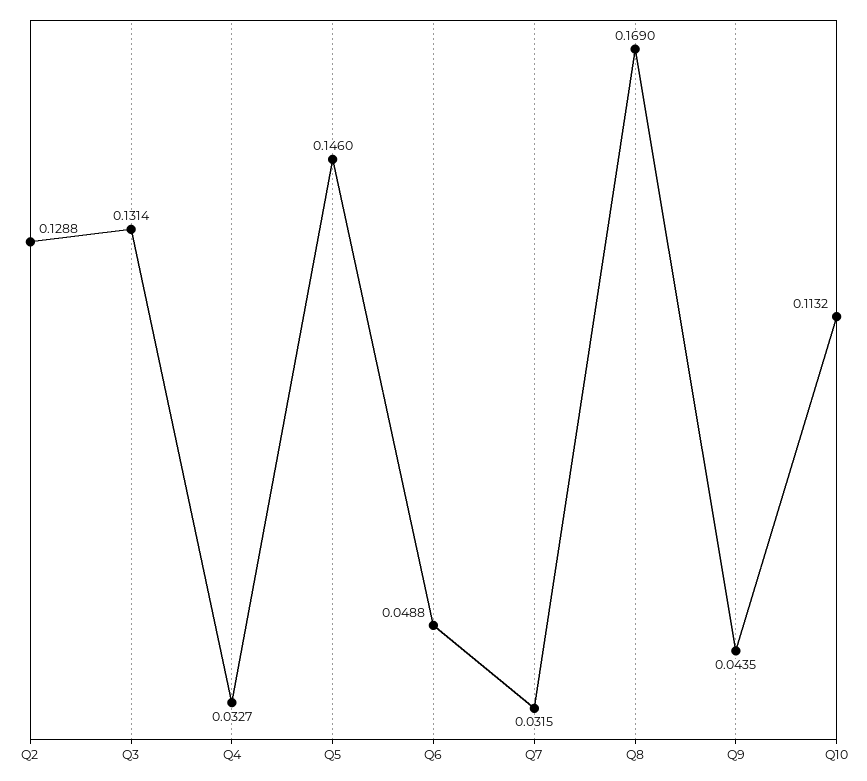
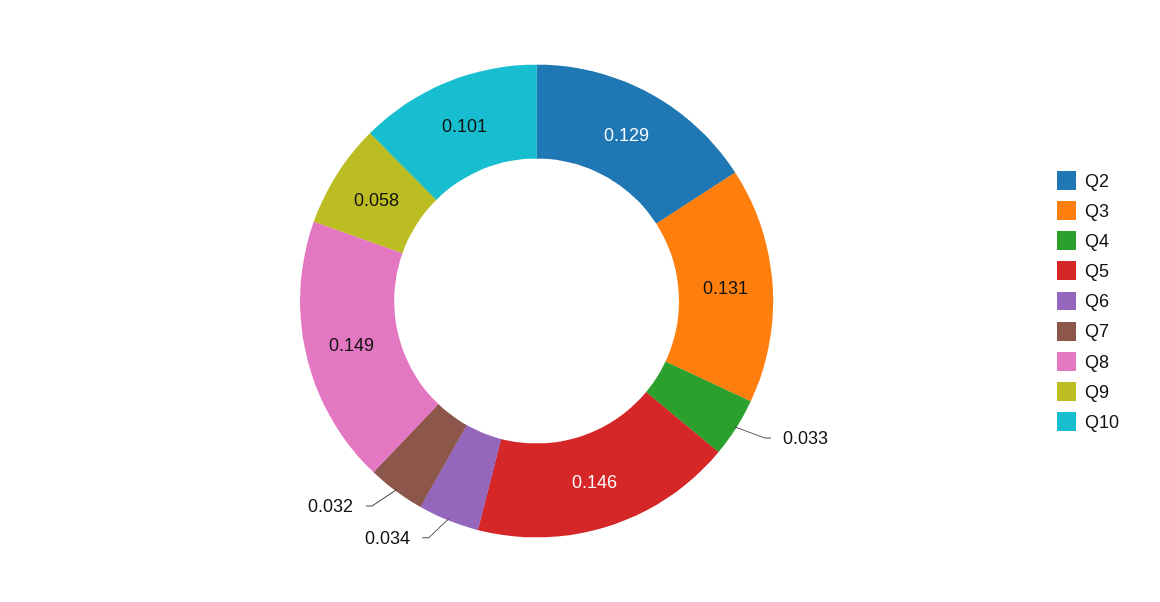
  {
    "Q2": 0.1288,
    "Q3": 0.1314,
    "Q4": 0.0327,
    "Q5": 0.146,
-   "Q6": 0.0488,
+   "Q6": 0.034,
    "Q7": 0.0315,
-   "Q8": 0.169,
+   "Q8": 0.149,
-   "Q9": 0.0435,
+   "Q9": 0.058,
-   "Q10": 0.1132
+   "Q10": 0.101
  }

